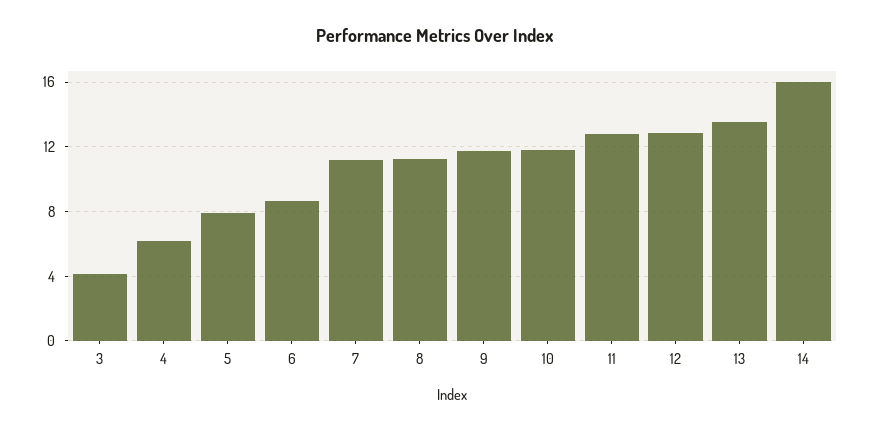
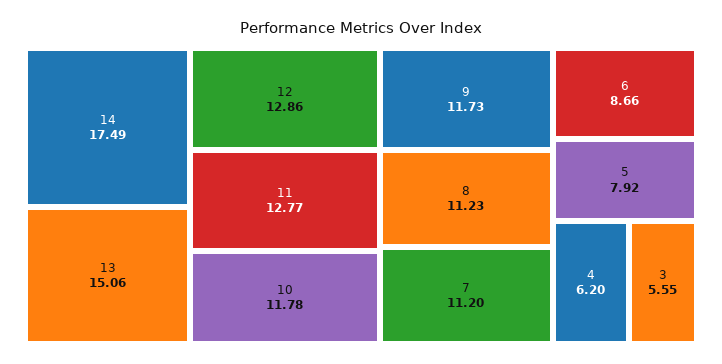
  {
-   "3": 4,
+   "3": 5.55,
    "4": 6.2,
    "5": 7.92,
    "6": 8.66,
    "7": 11.2,
    "8": 11.23,
    "9": 11.73,
    "10": 11.78,
    "11": 12.77,
    "12": 12.86,
-   "13": 13.5,
+   "13": 15.06,
-   "14": 16
+   "14": 17.49
  }

